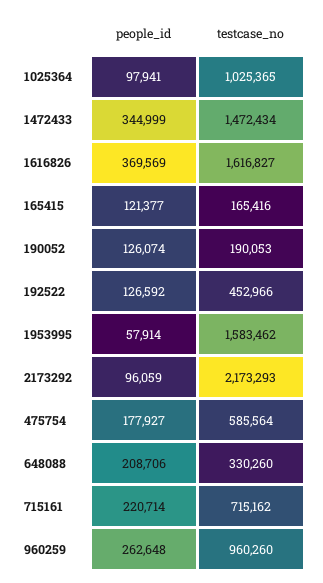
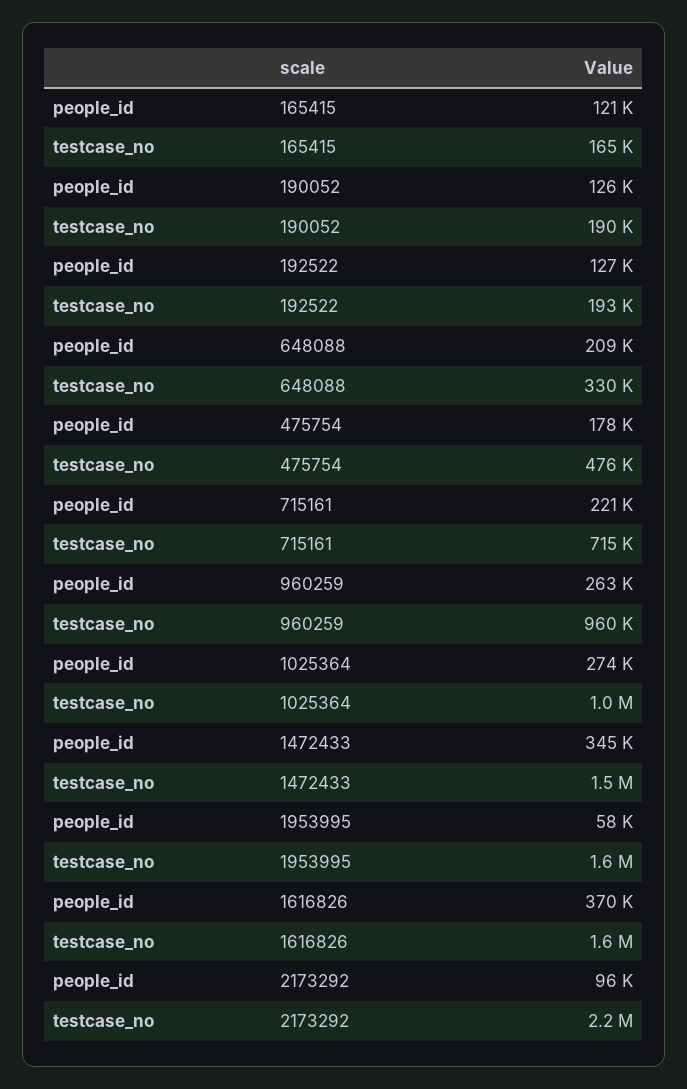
  {
    "people_id": {
-     "1025364": 97941,
+     "1025364": 274000,
      "1472433": 344999,
      "1616826": 369569,
      "165415": 121377,
      "190052": 126074,
      "192522": 126592,
      "1953995": 57914,
      "2173292": 96059,
      "475754": 177927,
      "648088": 208706,
      "715161": 220714,
      "960259": 262648
    },
    "testcase_no": {
      "1025364": 1025365,
      "1472433": 1472434,
      "1616826": 1616827,
      "165415": 165416,
      "190052": 190053,
-     "192522": 452966,
+     "192522": 193000,
      "1953995": 1583462,
      "2173292": 2173293,
-     "475754": 585564,
+     "475754": 476000,
      "648088": 330260,
      "715161": 715162,
      "960259": 960260
    }
  }

